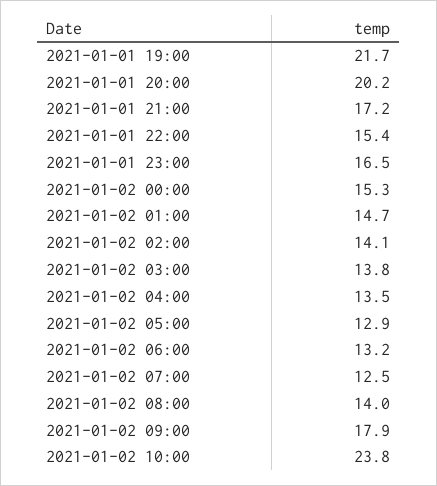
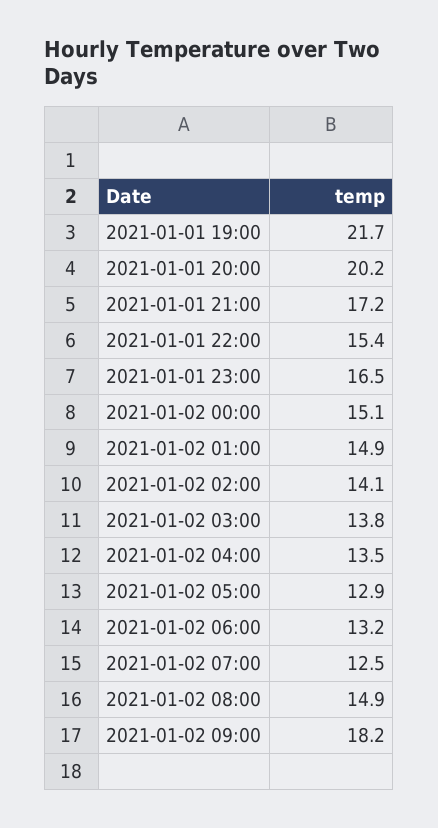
  {
    "2021-01-01 19:00": 21.7,
    "2021-01-01 20:00": 20.2,
    "2021-01-01 21:00": 17.2,
    "2021-01-01 22:00": 15.4,
    "2021-01-01 23:00": 16.5,
-   "2021-01-02 00:00": 15.3,
+   "2021-01-02 00:00": 15.1,
-   "2021-01-02 01:00": 14.7,
+   "2021-01-02 01:00": 14.9,
    "2021-01-02 02:00": 14.1,
    "2021-01-02 03:00": 13.8,
    "2021-01-02 04:00": 13.5,
    "2021-01-02 05:00": 12.9,
    "2021-01-02 06:00": 13.2,
    "2021-01-02 07:00": 12.5,
-   "2021-01-02 08:00": 14,
+   "2021-01-02 08:00": 14.9,
-   "2021-01-02 09:00": 17.9,
+   "2021-01-02 09:00": 18.2
-   "2021-01-02 10:00": 23.8
  }

